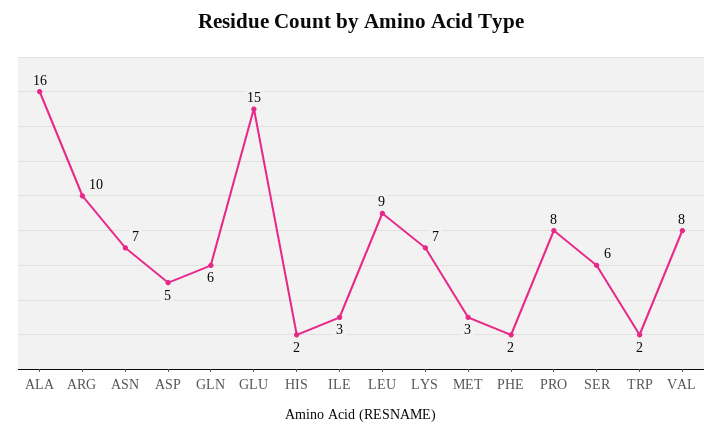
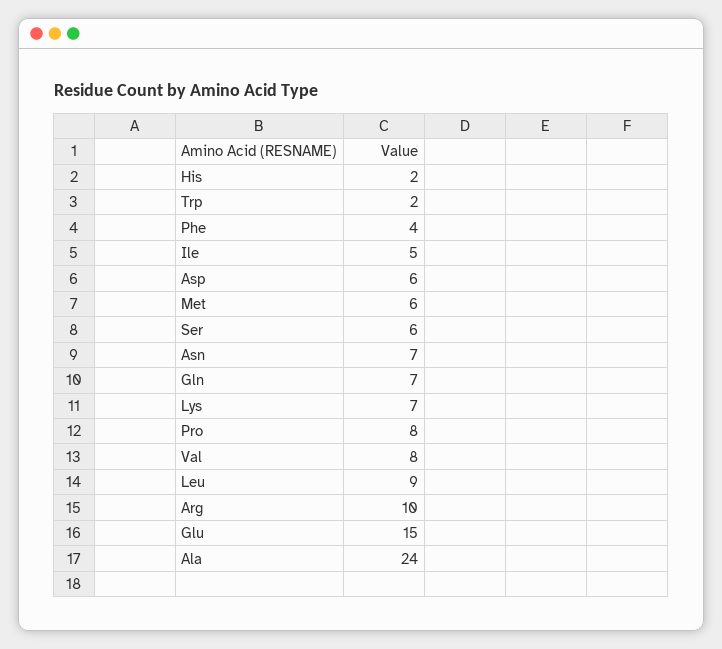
  {
-   "ALA": 16,
+   "ALA": 24,
    "ARG": 10,
    "ASN": 7,
-   "ASP": 5,
+   "ASP": 6,
-   "GLN": 6,
+   "GLN": 7,
    "GLU": 15,
    "HIS": 2,
-   "ILE": 3,
+   "ILE": 5,
    "LEU": 9,
    "LYS": 7,
-   "MET": 3,
+   "MET": 6,
-   "PHE": 2,
+   "PHE": 4,
    "PRO": 8,
    "SER": 6,
    "TRP": 2,
    "VAL": 8
  }

